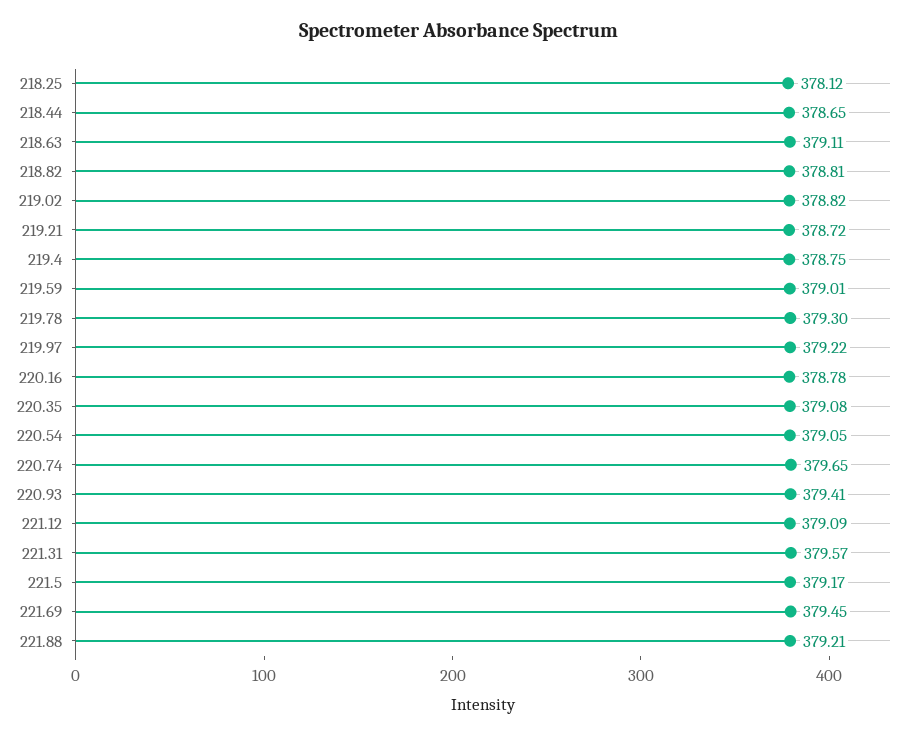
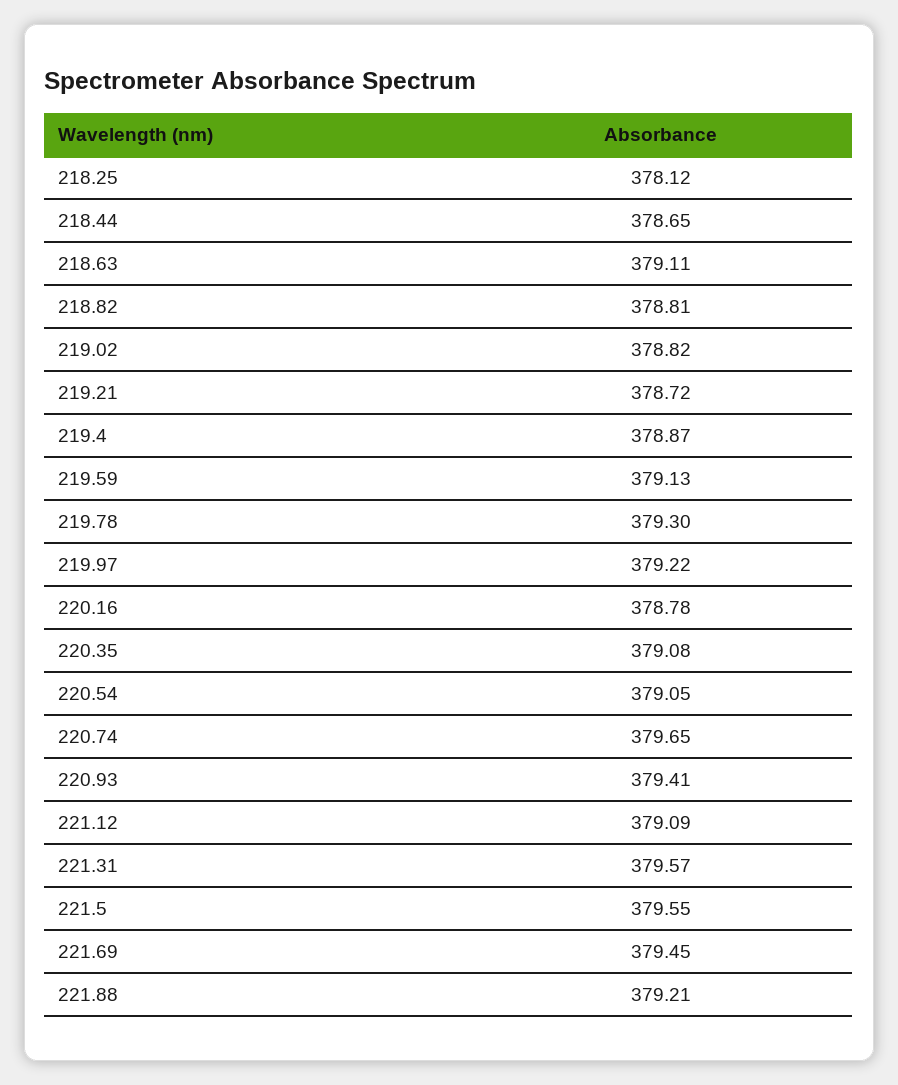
  {
    "218.25": 378.12,
    "218.44": 378.65,
    "218.63": 379.11,
    "218.82": 378.81,
    "219.02": 378.82,
    "219.21": 378.72,
-   "219.4": 378.75,
+   "219.4": 378.87,
-   "219.59": 379.01,
+   "219.59": 379.13,
    "219.78": 379.3,
    "219.97": 379.22,
    "220.16": 378.78,
    "220.35": 379.08,
    "220.54": 379.05,
    "220.74": 379.65,
    "220.93": 379.41,
    "221.12": 379.09,
    "221.31": 379.57,
-   "221.5": 379.17,
+   "221.5": 379.55,
    "221.69": 379.45,
    "221.88": 379.21
  }

